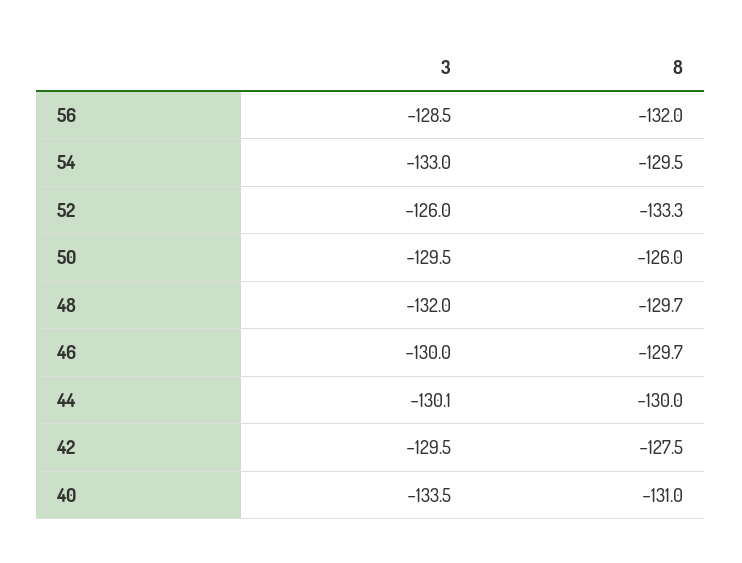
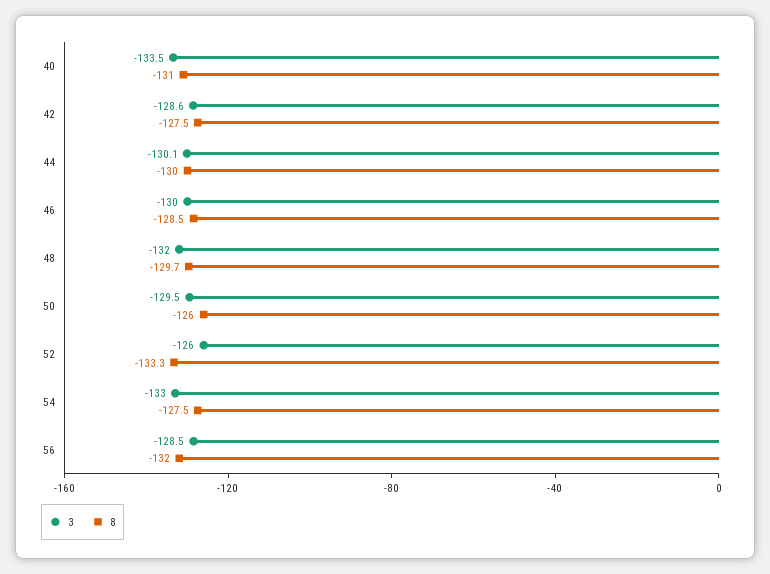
  {
    "3": {
      "56": -128.5,
      "54": -133,
      "52": -126,
      "50": -129.5,
      "48": -132,
      "46": -130,
      "44": -130.1,
-     "42": -129.5,
+     "42": -128.6,
      "40": -133.5
    },
    "8": {
      "56": -132,
-     "54": -129.5,
+     "54": -127.5,
      "52": -133.3,
      "50": -126,
      "48": -129.7,
-     "46": -129.7,
+     "46": -128.5,
      "44": -130,
      "42": -127.5,
      "40": -131
    }
  }

